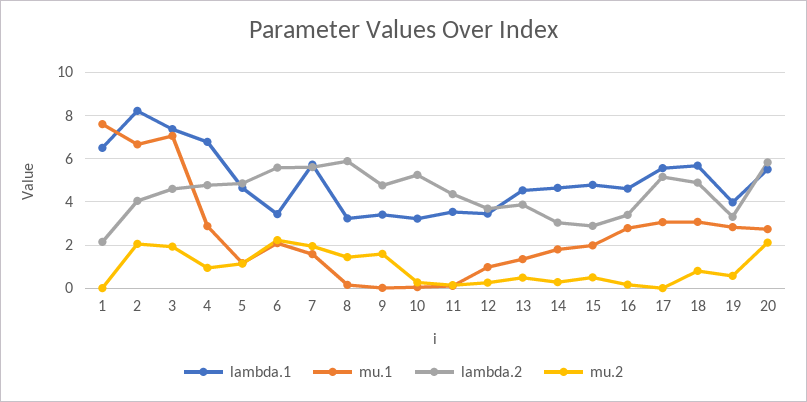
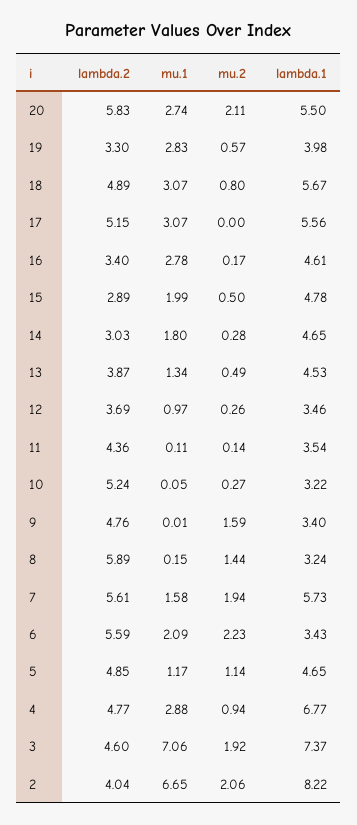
  {
    "lambda.1": {
-     "1": 6.5,
      "2": 8.22,
      "3": 7.37,
      "4": 6.77,
      "5": 4.65,
      "6": 3.43,
      "7": 5.73,
      "8": 3.24,
      "9": 3.4,
      "10": 3.22,
      "11": 3.54,
      "12": 3.46,
      "13": 4.53,
      "14": 4.65,
      "15": 4.78,
      "16": 4.61,
      "17": 5.56,
      "18": 5.67,
      "19": 3.98,
      "20": 5.5
    },
    "mu.1": {
-     "1": 7.5,
      "2": 6.65,
      "3": 7.06,
      "4": 2.88,
      "5": 1.17,
      "6": 2.09,
      "7": 1.58,
      "8": 0.15,
      "9": 0.01,
      "10": 0.05,
      "11": 0.11,
      "12": 0.97,
      "13": 1.34,
      "14": 1.8,
      "15": 1.99,
      "16": 2.78,
      "17": 3.07,
      "18": 3.07,
      "19": 2.83,
      "20": 2.74
    },
    "lambda.2": {
-     "1": 2,
      "2": 4.04,
      "3": 4.6,
      "4": 4.77,
      "5": 4.85,
      "6": 5.59,
      "7": 5.61,
      "8": 5.89,
      "9": 4.76,
      "10": 5.24,
      "11": 4.36,
      "12": 3.69,
      "13": 3.87,
      "14": 3.03,
      "15": 2.89,
      "16": 3.4,
      "17": 5.15,
      "18": 4.89,
      "19": 3.3,
      "20": 5.83
    },
    "mu.2": {
-     "1": 0,
      "2": 2.06,
      "3": 1.92,
      "4": 0.94,
      "5": 1.14,
      "6": 2.23,
      "7": 1.94,
      "8": 1.44,
      "9": 1.59,
      "10": 0.27,
      "11": 0.14,
      "12": 0.26,
      "13": 0.49,
      "14": 0.28,
      "15": 0.5,
      "16": 0.17,
      "17": 0,
      "18": 0.8,
      "19": 0.57,
      "20": 2.11
    }
  }

